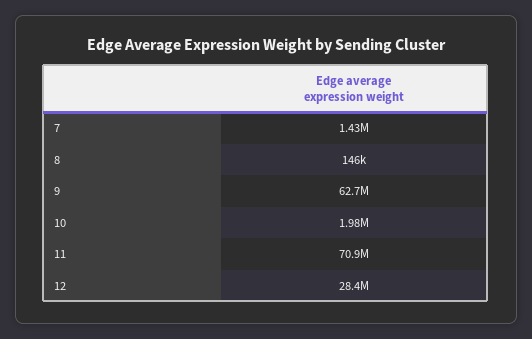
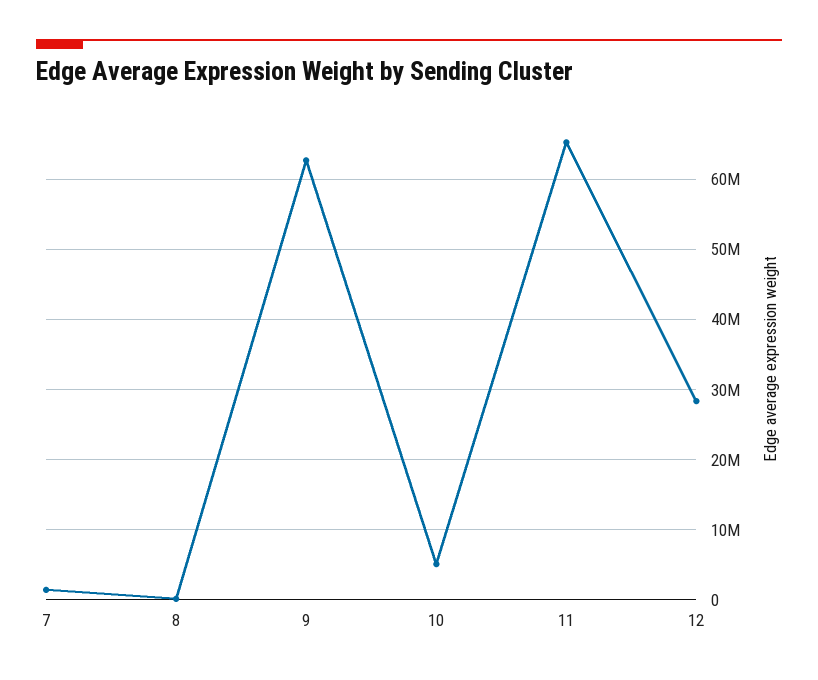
  {
    "7": 1430000,
    "8": 146000,
    "9": 62700000,
-   "10": 1980000,
+   "10": 5000000,
-   "11": 70900000,
+   "11": 65000000,
    "12": 28400000
  }

